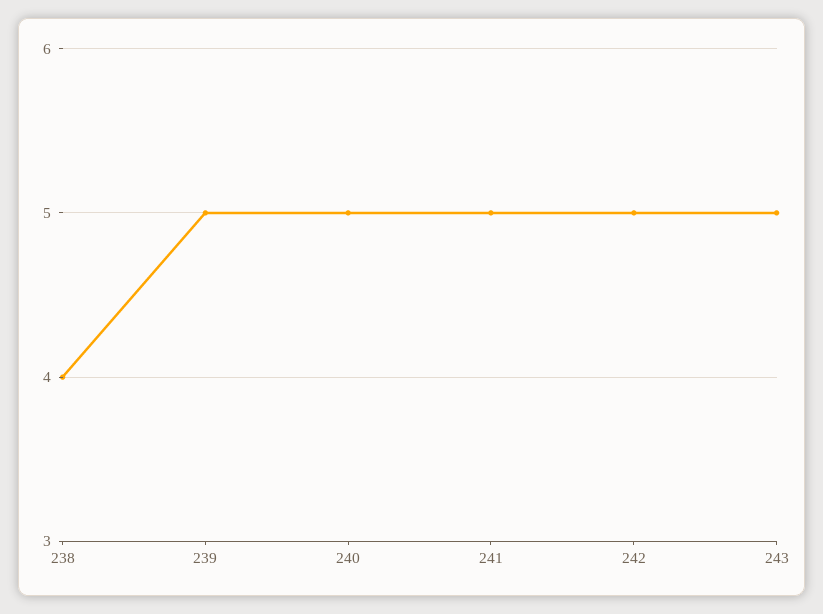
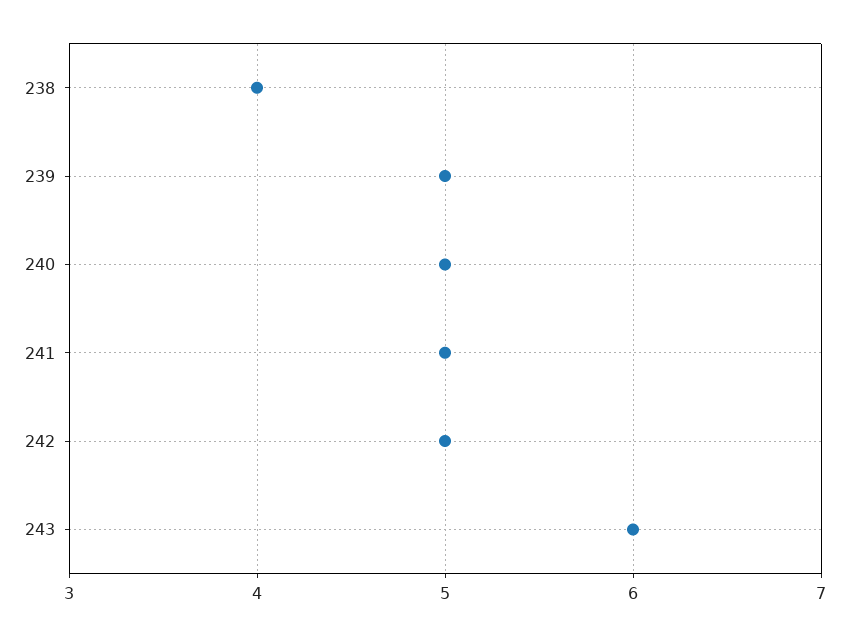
  {
    "238": 4,
    "239": 5,
    "240": 5,
    "241": 5,
    "242": 5,
-   "243": 5
+   "243": 6
  }

